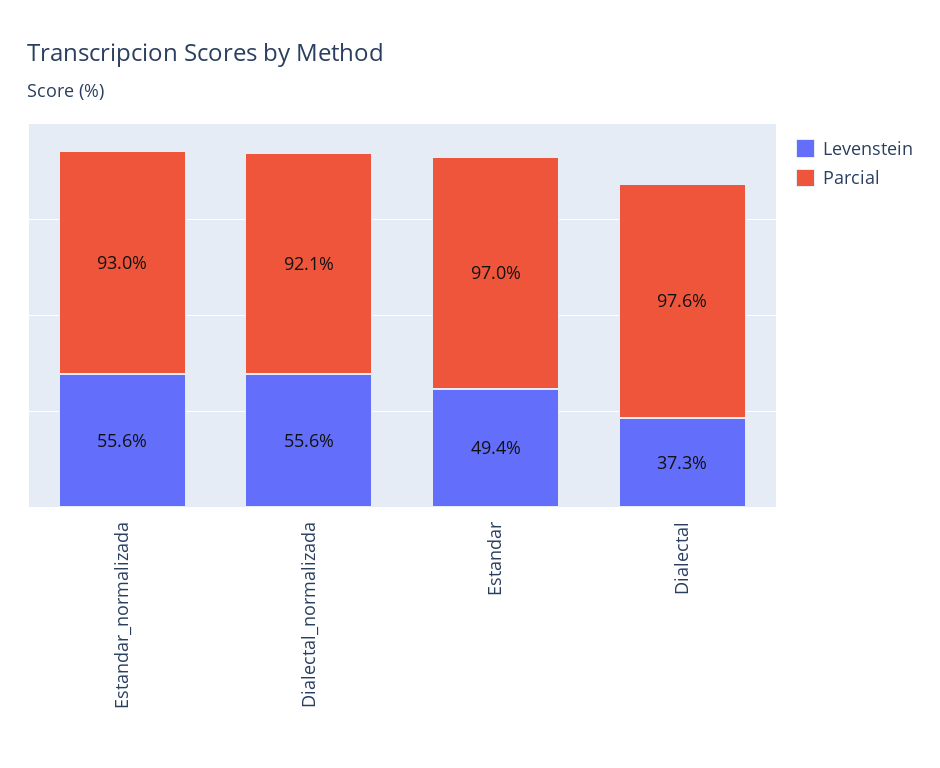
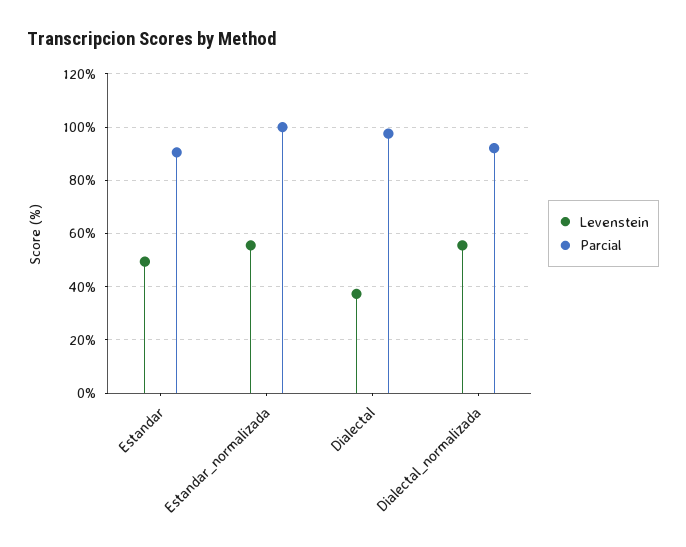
  {
    "Levenstein": {
      "Estandar_normalizada": 55.6,
      "Dialectal_normalizada": 55.6,
      "Estandar": 49.4,
      "Dialectal": 37.3
    },
    "Parcial": {
-     "Estandar_normalizada": 93,
+     "Estandar_normalizada": 100,
      "Dialectal_normalizada": 92.1,
-     "Estandar": 97,
+     "Estandar": 90,
      "Dialectal": 97.6
    }
  }

